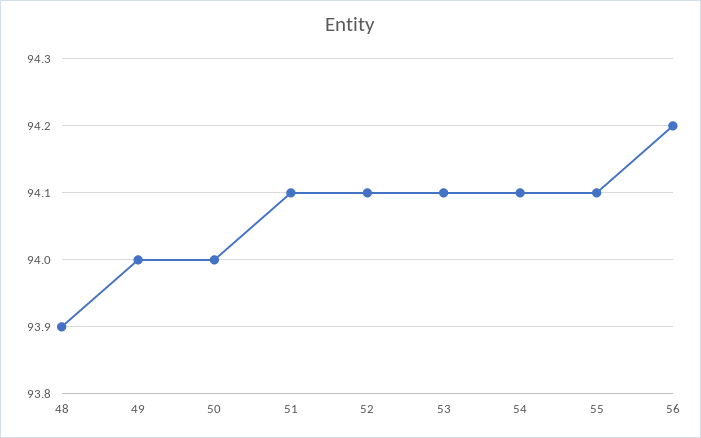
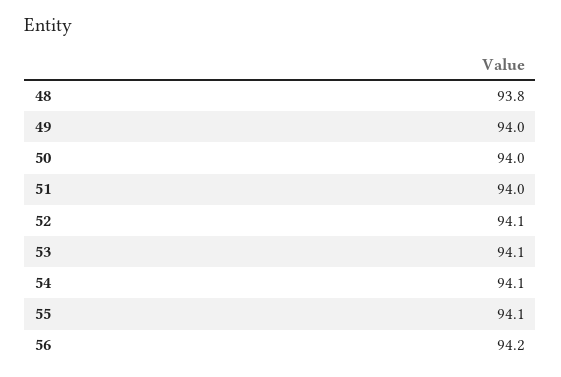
  {
-   "48": 93.9,
+   "48": 93.8,
    "49": 94,
    "50": 94,
-   "51": 94.1,
+   "51": 94,
    "52": 94.1,
    "53": 94.1,
    "54": 94.1,
    "55": 94.1,
    "56": 94.2
  }

